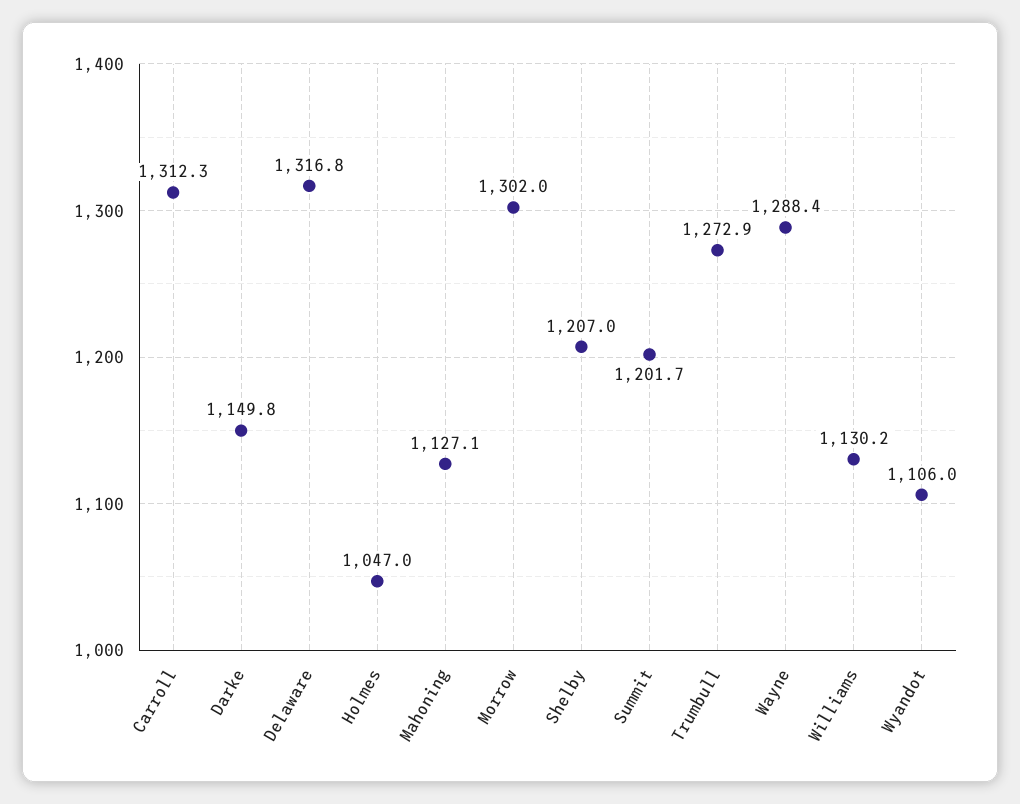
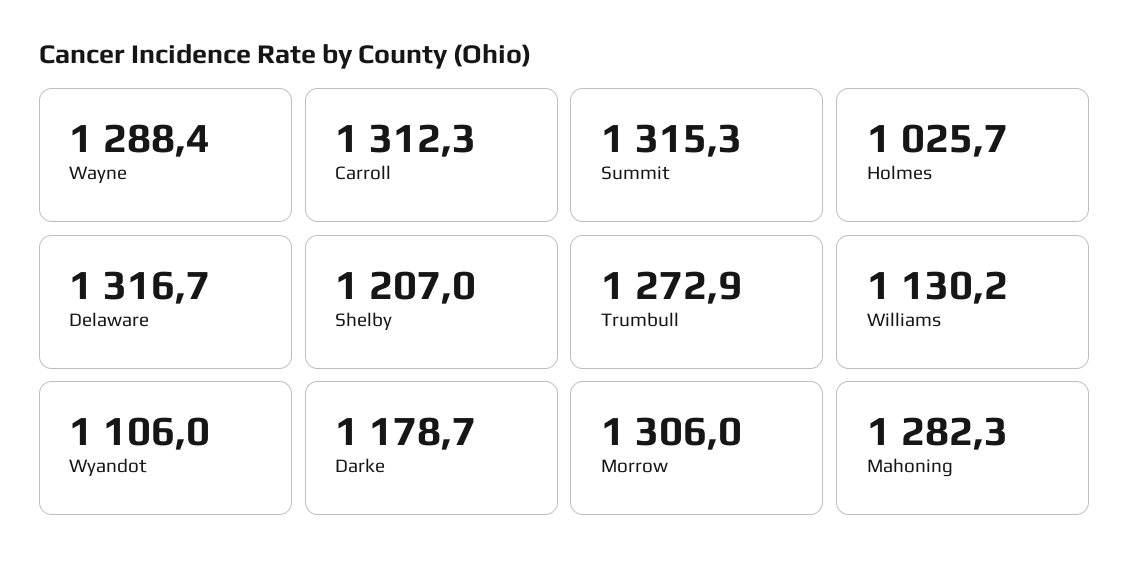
  {
    "Carroll": 1312.3,
-   "Darke": 1149.8,
+   "Darke": 1178.7,
-   "Delaware": 1316.8,
+   "Delaware": 1316.7,
-   "Holmes": 1047,
+   "Holmes": 1025.7,
-   "Mahoning": 1127.1,
+   "Mahoning": 1282.3,
-   "Morrow": 1302,
+   "Morrow": 1306,
    "Shelby": 1207,
-   "Summit": 1201.7,
+   "Summit": 1315.3,
    "Trumbull": 1272.9,
    "Wayne": 1288.4,
    "Williams": 1130.2,
    "Wyandot": 1106
  }

